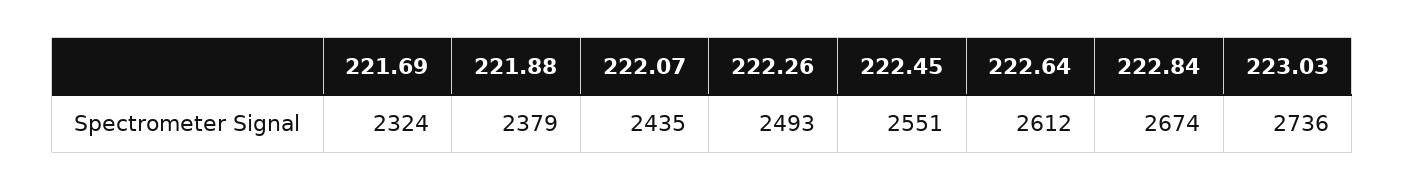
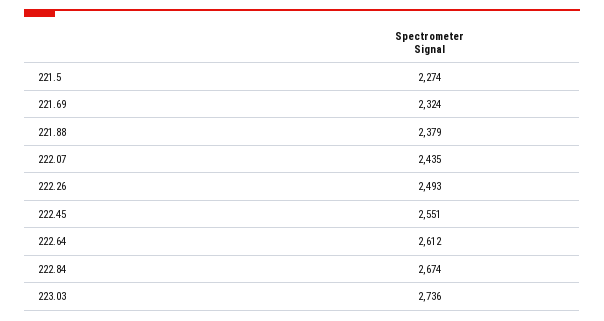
  {
    "221.69": 2324,
    "221.88": 2379,
    "222.07": 2435,
    "222.26": 2493,
    "222.45": 2551,
    "222.64": 2612,
    "222.84": 2674,
-   "223.03": 2736
+   "223.03": 2736,
+   "221.5": 2274
  }

